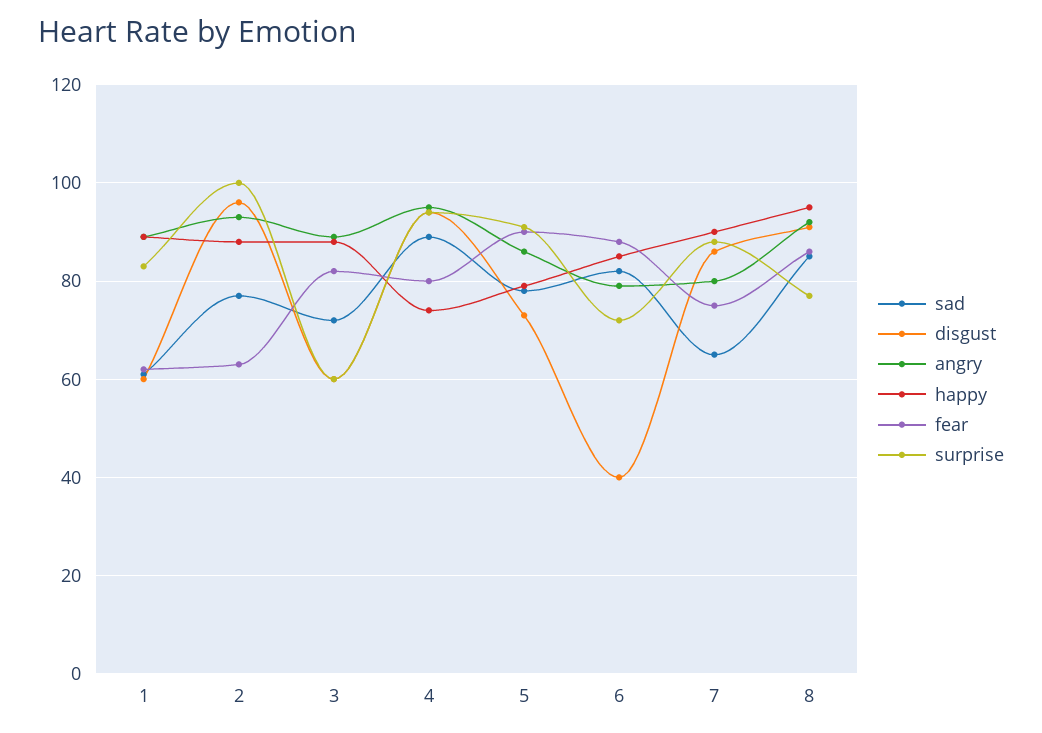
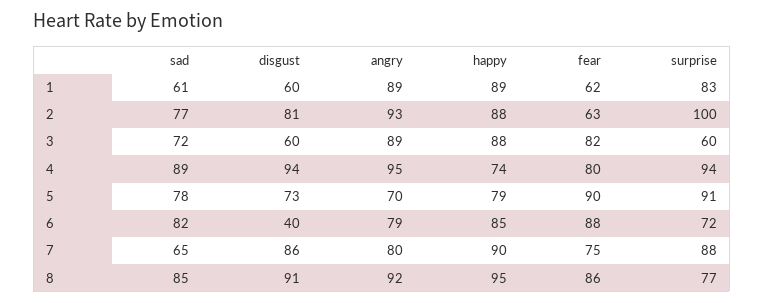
  {
    "sad": {
      "1": 61,
      "2": 77,
      "3": 72,
      "4": 89,
      "5": 78,
      "6": 82,
      "7": 65,
      "8": 85
    },
    "disgust": {
      "1": 60,
-     "2": 95,
+     "2": 81,
      "3": 60,
      "4": 94,
      "5": 73,
      "6": 40,
      "7": 86,
      "8": 91
    },
    "angry": {
      "1": 89,
      "2": 93,
      "3": 89,
      "4": 95,
-     "5": 85,
+     "5": 70,
      "6": 79,
      "7": 80,
      "8": 92
    },
    "happy": {
      "1": 89,
      "2": 88,
      "3": 88,
      "4": 74,
      "5": 79,
      "6": 85,
      "7": 90,
      "8": 95
    },
    "fear": {
      "1": 62,
      "2": 63,
      "3": 82,
      "4": 80,
      "5": 90,
      "6": 88,
      "7": 75,
      "8": 86
    },
    "surprise": {
      "1": 83,
      "2": 100,
      "3": 60,
      "4": 94,
      "5": 91,
      "6": 72,
      "7": 88,
      "8": 77
    }
  }

